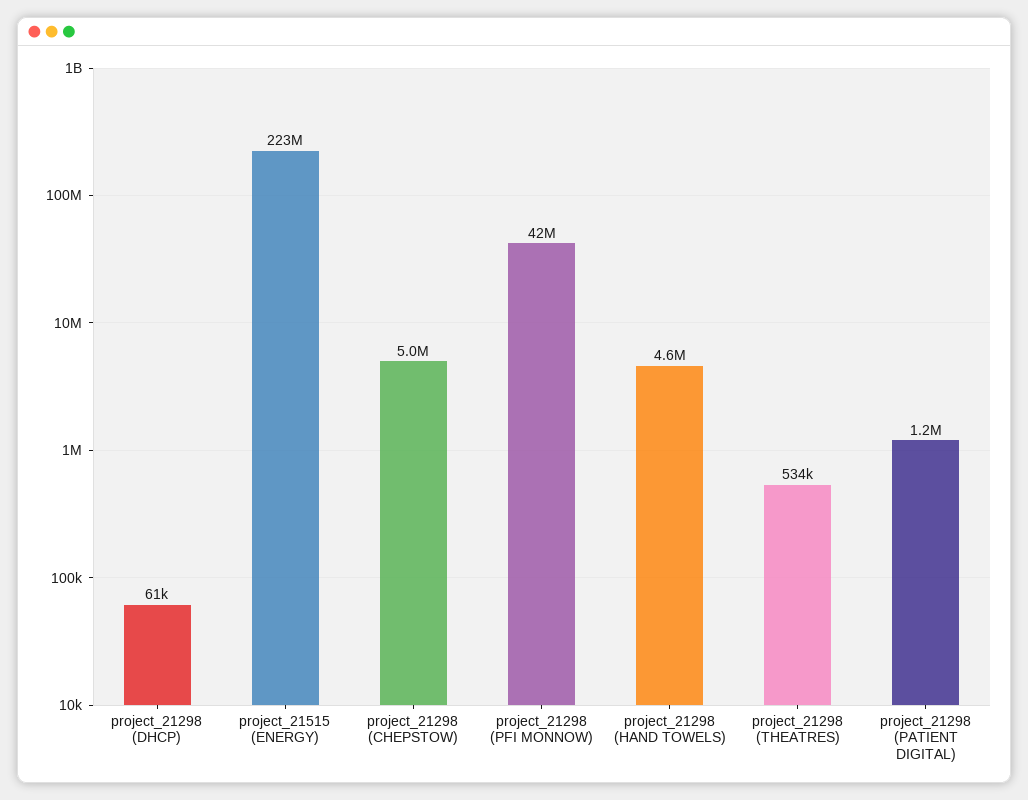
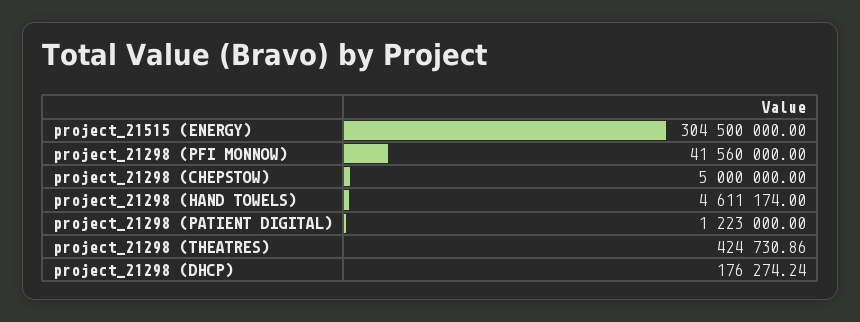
  {
-   "project_21298 (DHCP)": 61000,
+   "project_21298 (DHCP)": 176274.24,
-   "project_21515 (ENERGY)": 223000000,
+   "project_21515 (ENERGY)": 304500000,
    "project_21298 (CHEPSTOW)": 5000000,
    "project_21298 (PFI MONNOW)": 41560000,
    "project_21298 (HAND TOWELS)": 4611174,
-   "project_21298 (THEATRES)": 534000,
+   "project_21298 (THEATRES)": 424730.86,
    "project_21298 (PATIENT DIGITAL)": 1223000
  }

